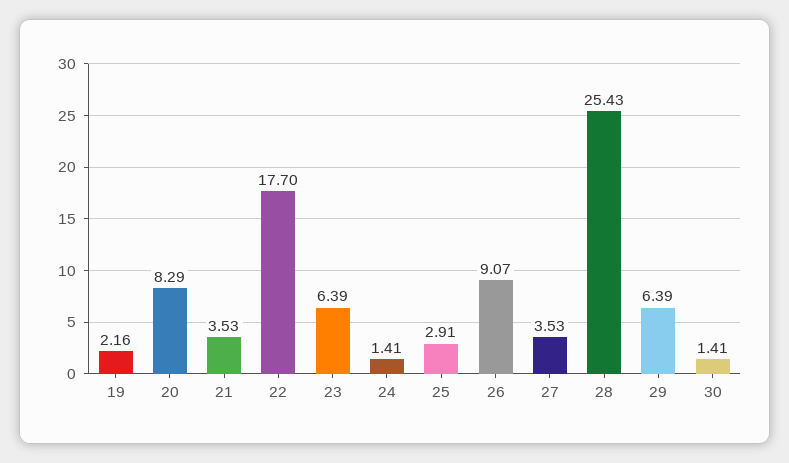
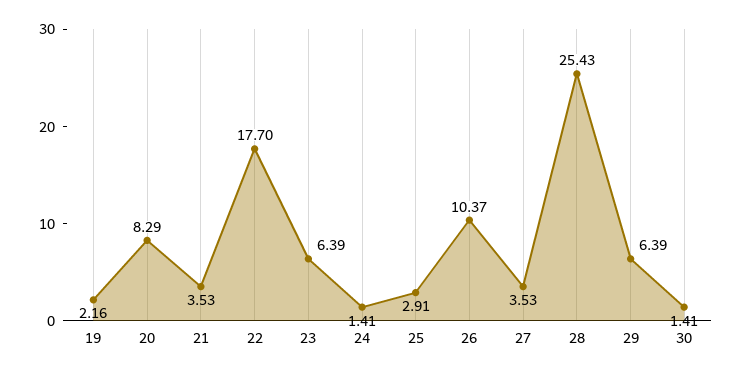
  {
    "19": 2.16,
    "20": 8.29,
    "21": 3.53,
    "22": 17.7,
    "23": 6.39,
    "24": 1.41,
    "25": 2.91,
-   "26": 9.07,
+   "26": 10.37,
    "27": 3.53,
    "28": 25.43,
    "29": 6.39,
    "30": 1.41
  }

